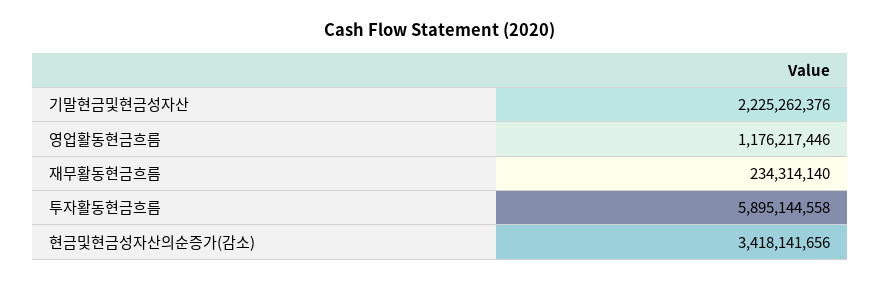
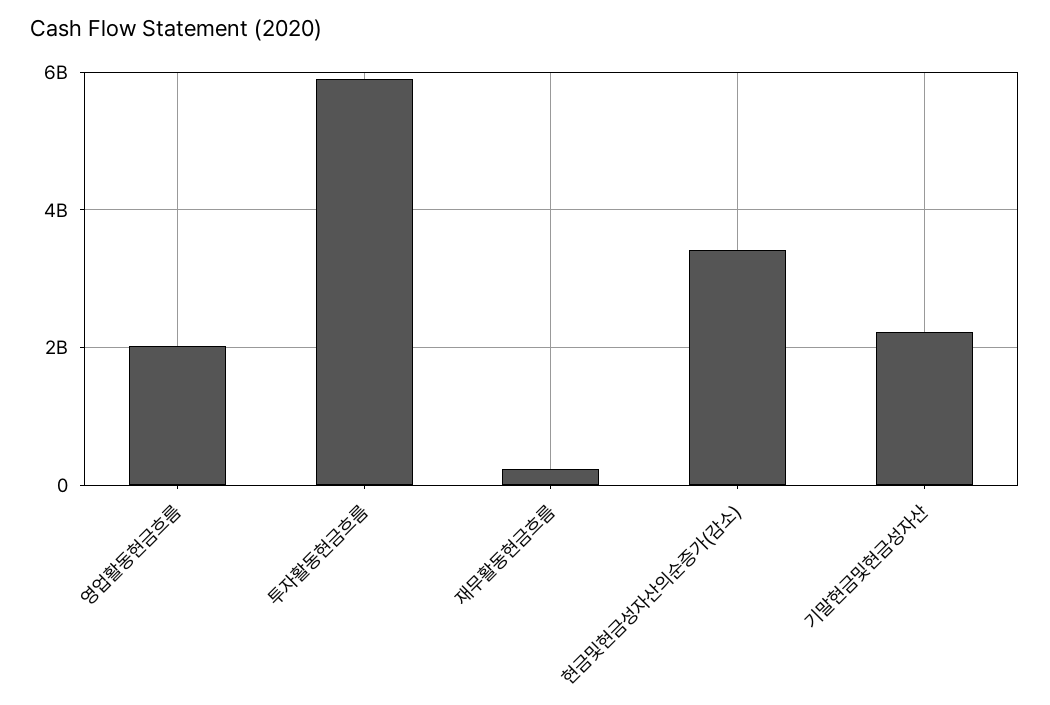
  {
    "기말현금및현금성자산": 2225262376,
-   "영업활동현금흐름": 1176217446,
+   "영업활동현금흐름": 2000000000,
    "재무활동현금흐름": 234314140,
    "투자활동현금흐름": 5895144558,
    "현금및현금성자산의순증가(감소)": 3418141656
  }

